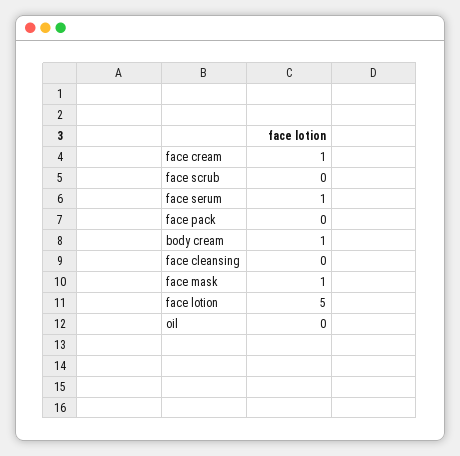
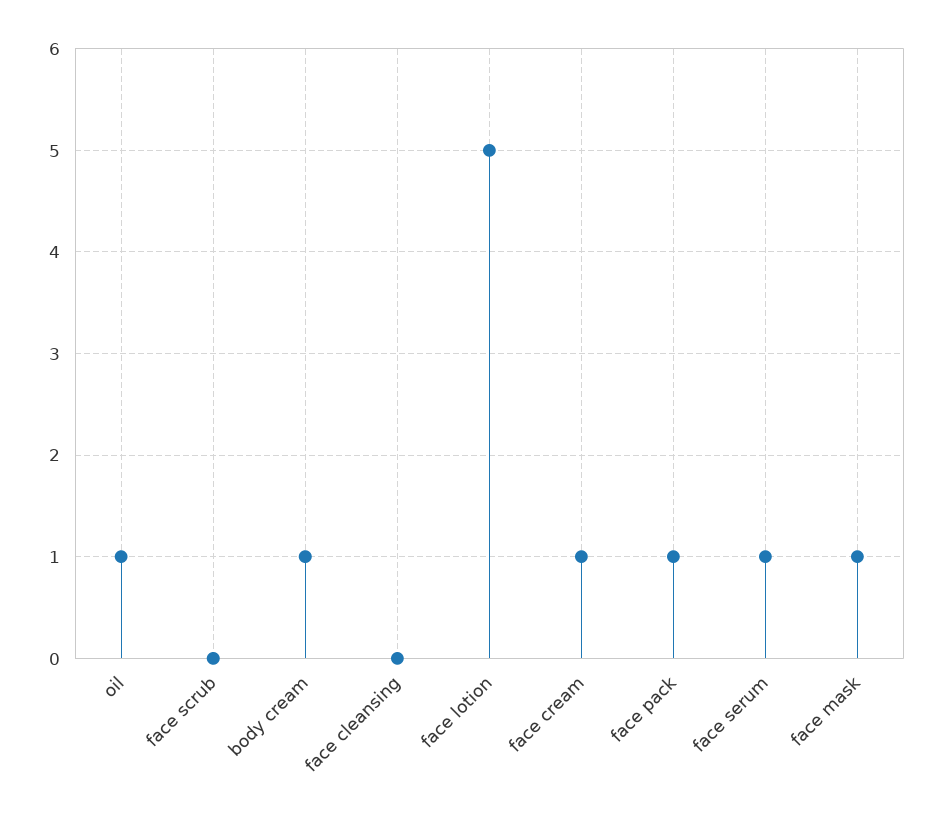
  {
    "face cream": 1,
    "face scrub": 0,
    "face serum": 1,
-   "face pack": 0,
+   "face pack": 1,
    "body cream": 1,
    "face cleansing": 0,
    "face mask": 1,
    "face lotion": 5,
-   "oil": 0
+   "oil": 1
  }

